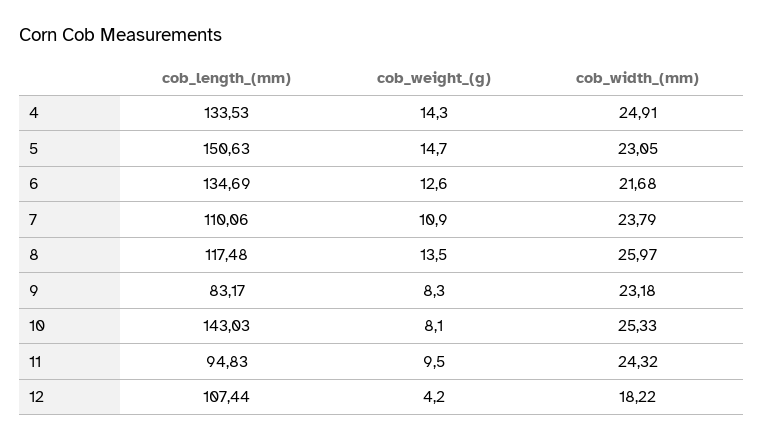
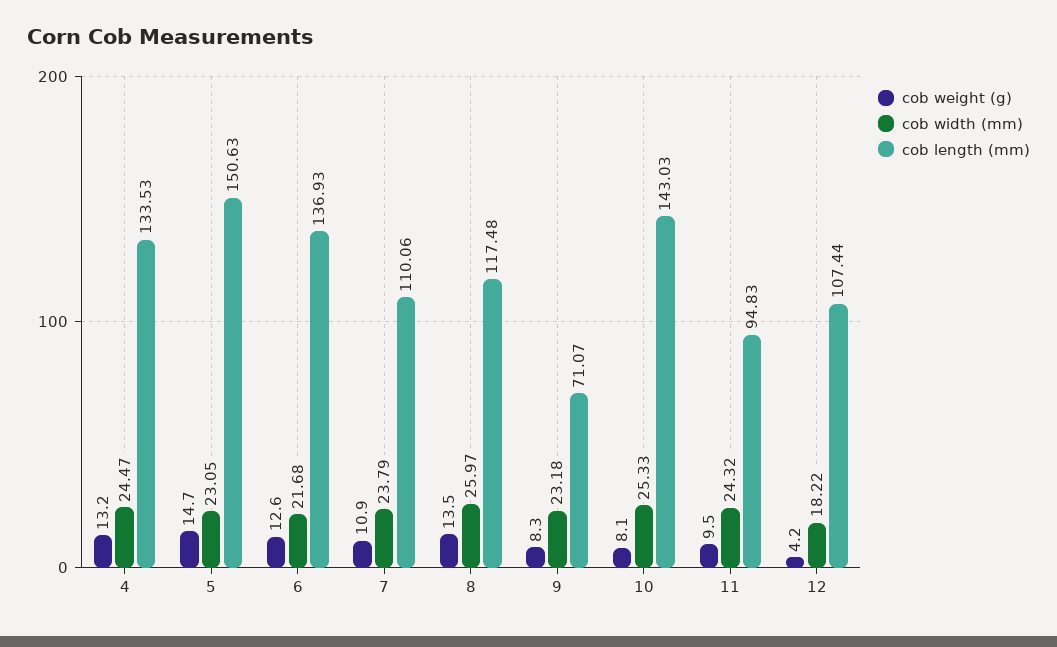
  {
    "cob_length_(mm)": {
      "4": 133.53,
      "5": 150.63,
-     "6": 134.69,
+     "6": 136.93,
      "7": 110.06,
      "8": 117.48,
-     "9": 83.17,
+     "9": 71.07,
      "10": 143.03,
      "11": 94.83,
      "12": 107.44
    },
    "cob_weight_(g)": {
-     "4": 14.3,
+     "4": 13.2,
      "5": 14.7,
      "6": 12.6,
      "7": 10.9,
      "8": 13.5,
      "9": 8.3,
      "10": 8.1,
      "11": 9.5,
      "12": 4.2
    },
    "cob_width_(mm)": {
-     "4": 24.91,
+     "4": 24.47,
      "5": 23.05,
      "6": 21.68,
      "7": 23.79,
      "8": 25.97,
      "9": 23.18,
      "10": 25.33,
      "11": 24.32,
      "12": 18.22
    }
  }

